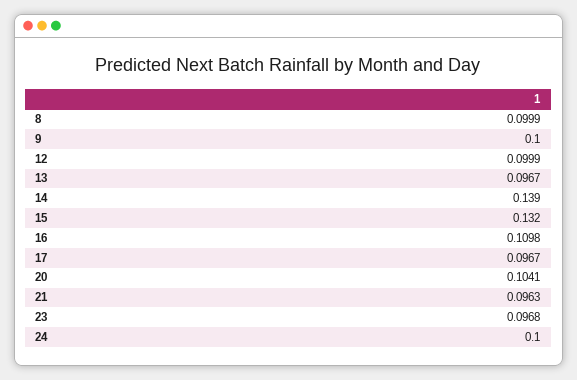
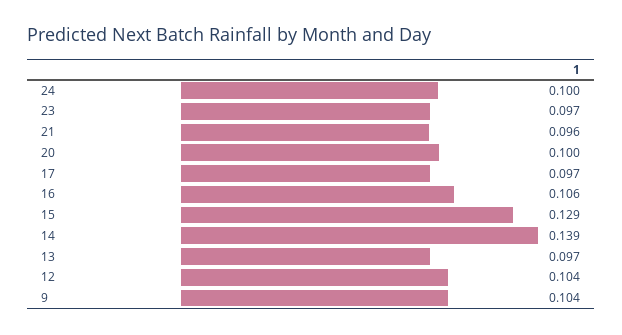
  {
-   "8": 0.0999,
-   "9": 0.1,
+   "9": 0.104,
-   "12": 0.0999,
+   "12": 0.104,
    "13": 0.0967,
    "14": 0.139,
-   "15": 0.132,
+   "15": 0.129,
-   "16": 0.1098,
+   "16": 0.106,
    "17": 0.0967,
-   "20": 0.1041,
+   "20": 0.1,
    "21": 0.0963,
    "23": 0.0968,
    "24": 0.1
  }

